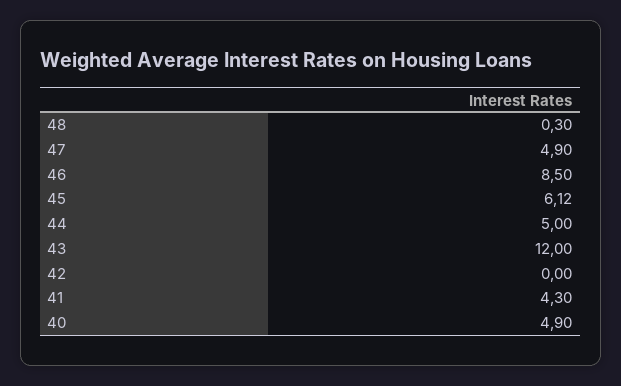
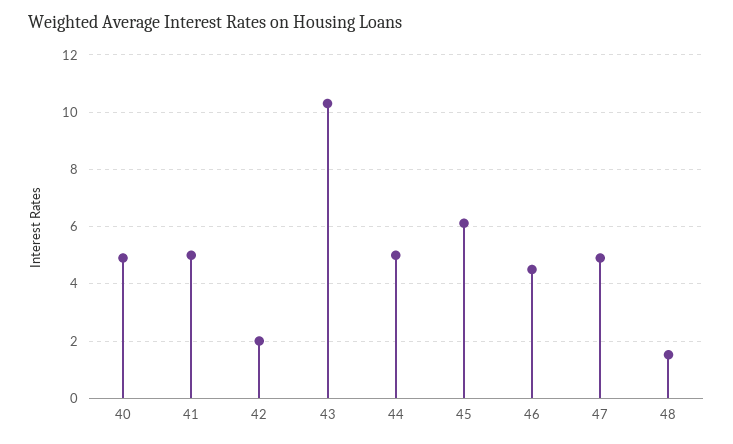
  {
-   "48": 0.3,
+   "48": 1.5,
    "47": 4.9,
-   "46": 8.5,
+   "46": 4.5,
    "45": 6.12,
    "44": 5,
-   "43": 12,
+   "43": 10.25,
-   "42": 0,
+   "42": 2,
-   "41": 4.3,
+   "41": 5,
    "40": 4.9
  }

